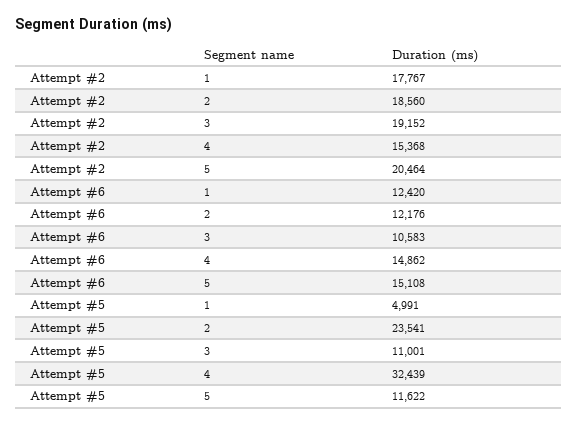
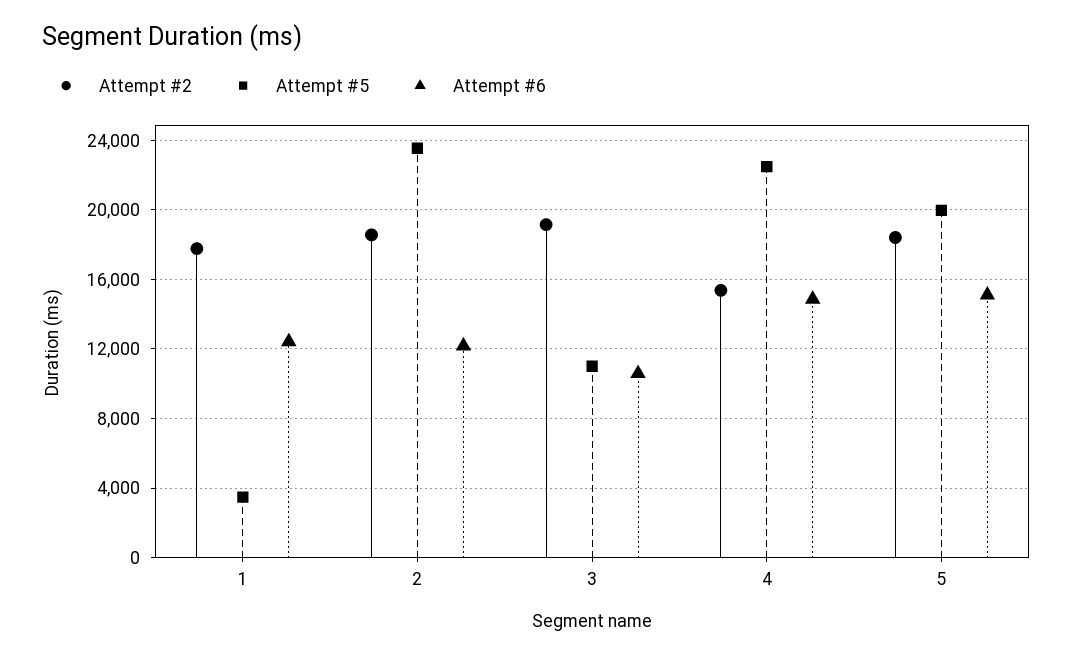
  {
    "Attempt #2": {
      "1": 17767,
      "2": 18560,
      "3": 19152,
      "4": 15368,
-     "5": 20464
+     "5": 18500
    },
    "Attempt #6": {
      "1": 12420,
      "2": 12176,
      "3": 10583,
      "4": 14862,
      "5": 15108
    },
    "Attempt #5": {
-     "1": 4991,
+     "1": 3500,
      "2": 23541,
      "3": 11001,
-     "4": 32439,
+     "4": 22500,
-     "5": 11622
+     "5": 20000
    }
  }

